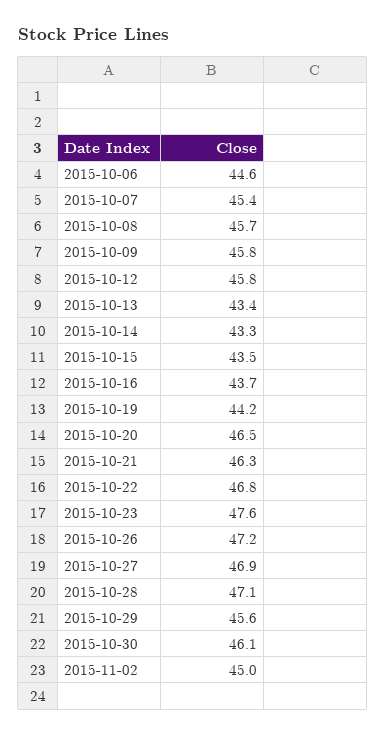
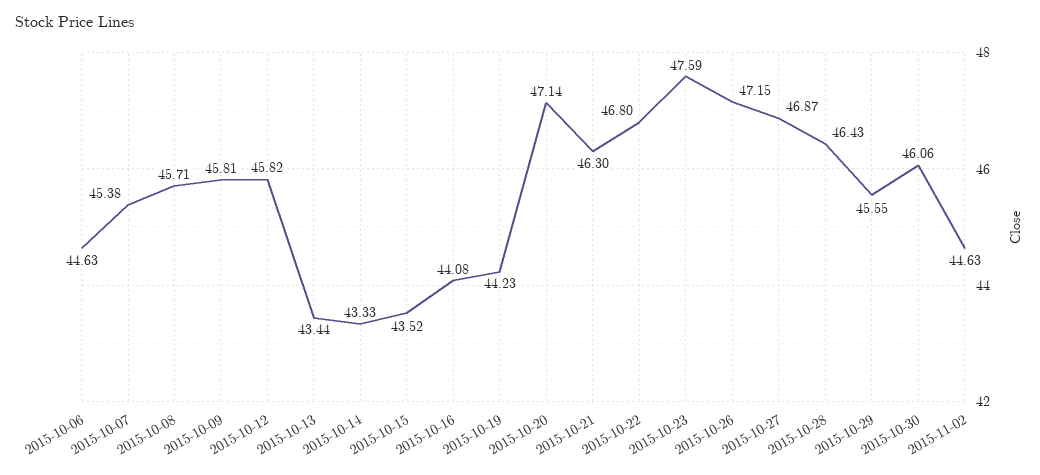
  {
    "2015-10-06": 44.63,
    "2015-10-07": 45.38,
    "2015-10-08": 45.71,
    "2015-10-09": 45.81,
    "2015-10-12": 45.82,
    "2015-10-13": 43.44,
    "2015-10-14": 43.33,
    "2015-10-15": 43.52,
-   "2015-10-16": 43.7,
+   "2015-10-16": 44.08,
    "2015-10-19": 44.23,
-   "2015-10-20": 46.5,
+   "2015-10-20": 47.14,
    "2015-10-21": 46.3,
    "2015-10-22": 46.8,
    "2015-10-23": 47.59,
    "2015-10-26": 47.15,
    "2015-10-27": 46.87,
-   "2015-10-28": 47.1,
+   "2015-10-28": 46.43,
    "2015-10-29": 45.55,
    "2015-10-30": 46.06,
-   "2015-11-02": 45
+   "2015-11-02": 44.63
  }

